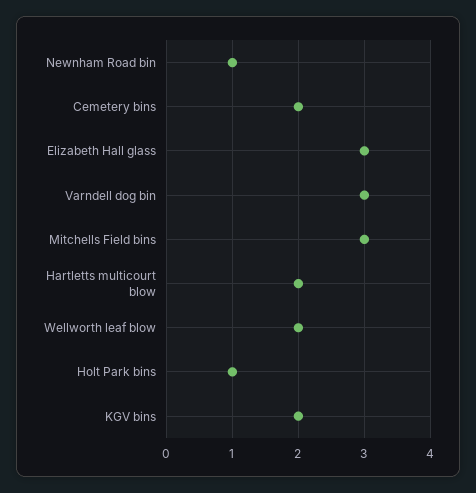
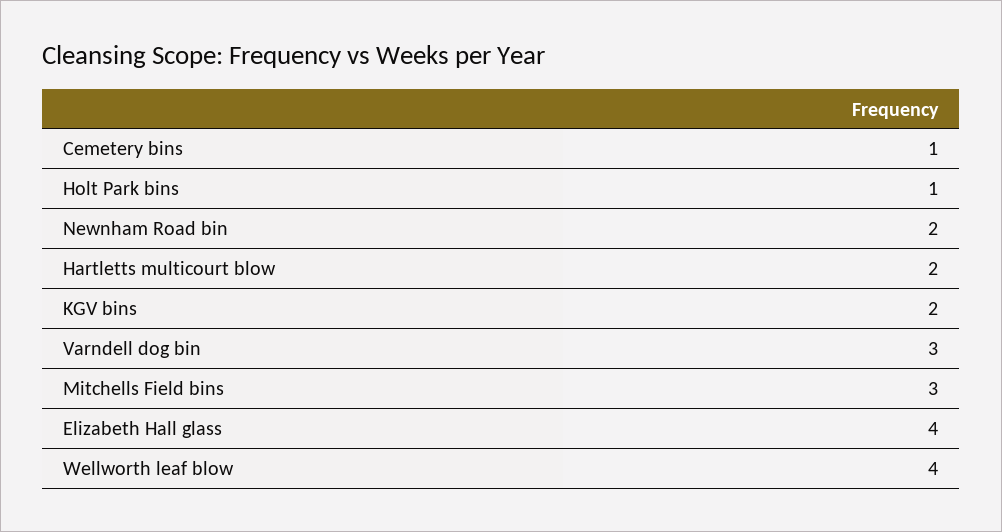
  {
-   "Newnham Road bin": 1,
+   "Newnham Road bin": 2,
-   "Cemetery bins": 2,
+   "Cemetery bins": 1,
-   "Elizabeth Hall glass": 3,
+   "Elizabeth Hall glass": 4,
    "Varndell dog bin": 3,
    "Mitchells Field bins": 3,
    "Hartletts multicourt blow": 2,
-   "Wellworth leaf blow": 2,
+   "Wellworth leaf blow": 4,
    "Holt Park bins": 1,
    "KGV bins": 2
  }

